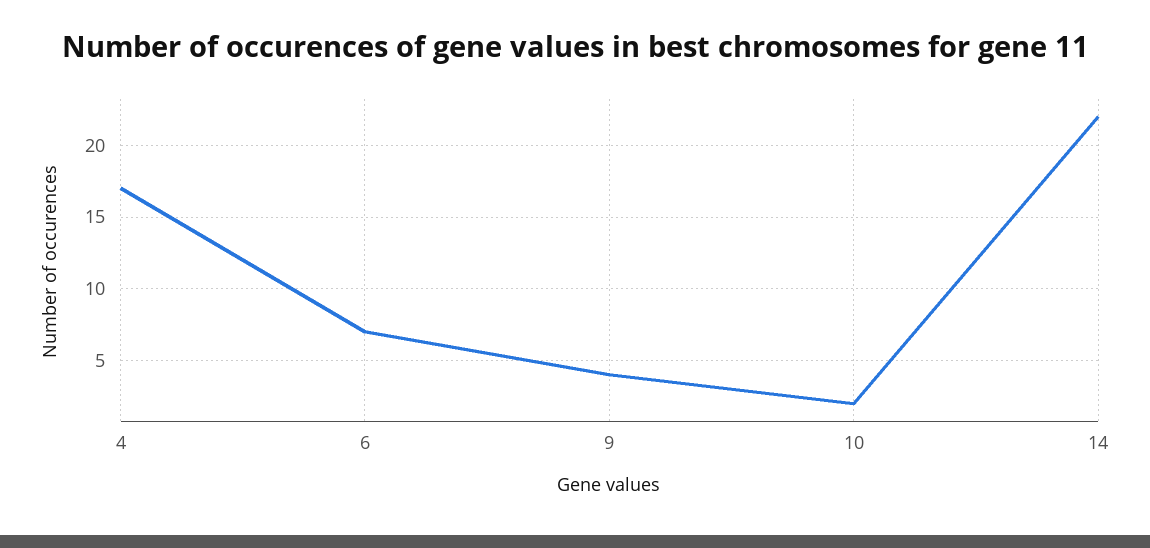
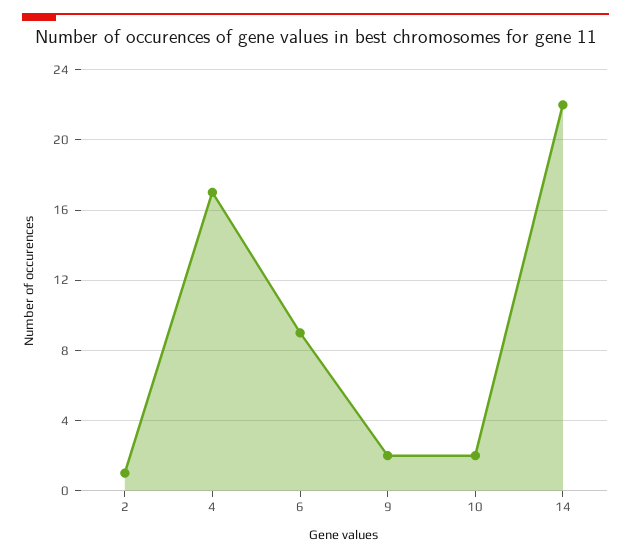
  {
    "4": 17,
-   "6": 7,
+   "6": 9,
-   "9": 4,
+   "9": 2,
    "10": 2,
-   "14": 22
+   "14": 22,
+   "2": 1
  }

